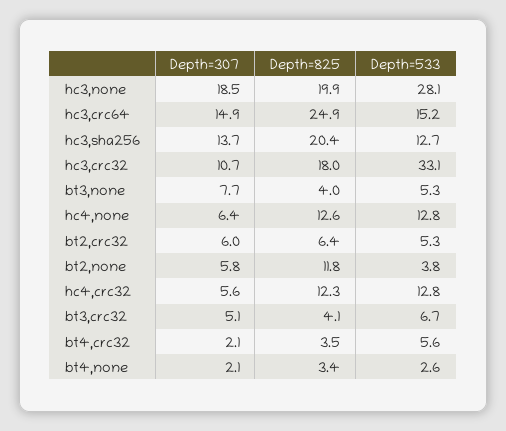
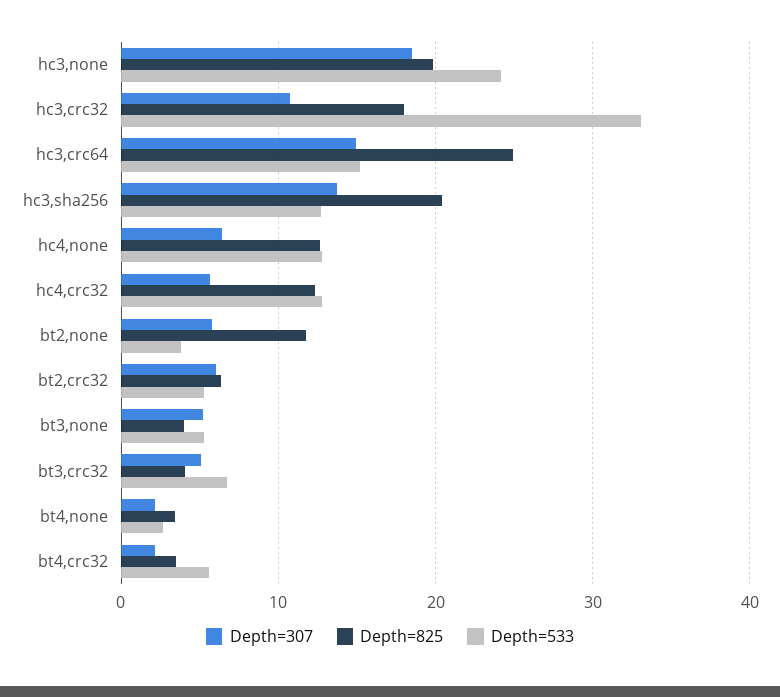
  {
    "Depth=307": {
      "hc3,none": 18.5,
      "hc3,crc64": 14.9,
      "hc3,sha256": 13.7,
      "hc3,crc32": 10.7,
-     "bt3,none": 7.7,
+     "bt3,none": 5,
      "hc4,none": 6.4,
      "bt2,crc32": 6,
      "bt2,none": 5.8,
      "hc4,crc32": 5.6,
      "bt3,crc32": 5.1,
      "bt4,crc32": 2.1,
      "bt4,none": 2.1
    },
    "Depth=825": {
      "hc3,none": 19.9,
      "hc3,crc64": 24.9,
      "hc3,sha256": 20.4,
      "hc3,crc32": 18,
      "bt3,none": 4,
      "hc4,none": 12.6,
      "bt2,crc32": 6.4,
      "bt2,none": 11.8,
      "hc4,crc32": 12.3,
      "bt3,crc32": 4.1,
      "bt4,crc32": 3.5,
      "bt4,none": 3.4
    },
    "Depth=533": {
-     "hc3,none": 28.1,
+     "hc3,none": 24,
      "hc3,crc64": 15.2,
      "hc3,sha256": 12.7,
      "hc3,crc32": 33.1,
      "bt3,none": 5.3,
      "hc4,none": 12.8,
      "bt2,crc32": 5.3,
      "bt2,none": 3.8,
      "hc4,crc32": 12.8,
      "bt3,crc32": 6.7,
      "bt4,crc32": 5.6,
      "bt4,none": 2.6
    }
  }

